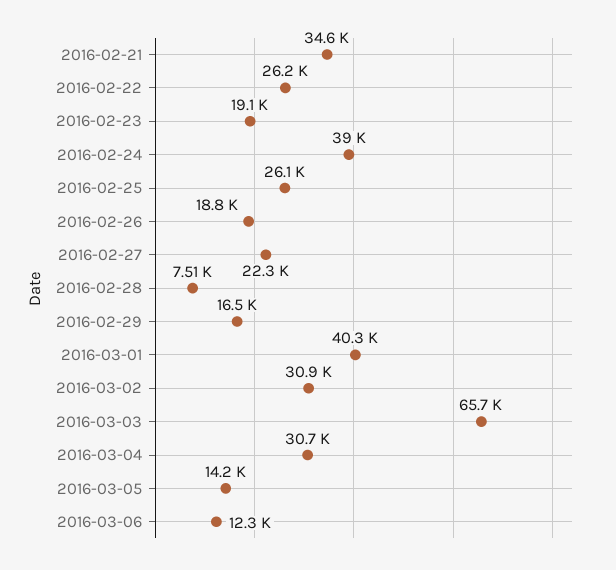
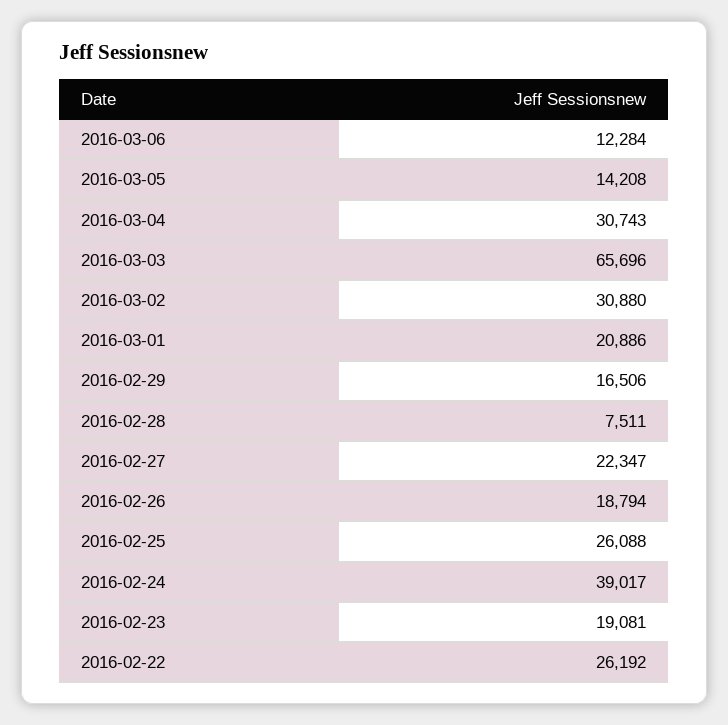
  {
-   "2016-02-21": 34600,
    "2016-02-22": 26192,
    "2016-02-23": 19081,
    "2016-02-24": 39017,
    "2016-02-25": 26088,
    "2016-02-26": 18794,
    "2016-02-27": 22347,
    "2016-02-28": 7511,
    "2016-02-29": 16506,
-   "2016-03-01": 40300,
+   "2016-03-01": 20886,
    "2016-03-02": 30880,
    "2016-03-03": 65696,
    "2016-03-04": 30743,
    "2016-03-05": 14208,
    "2016-03-06": 12284
  }

